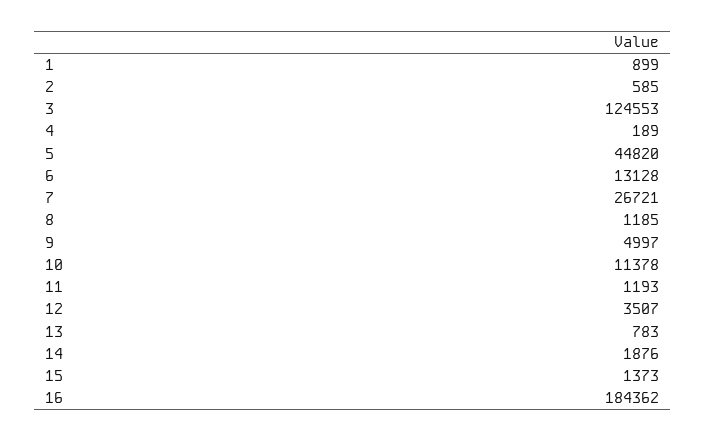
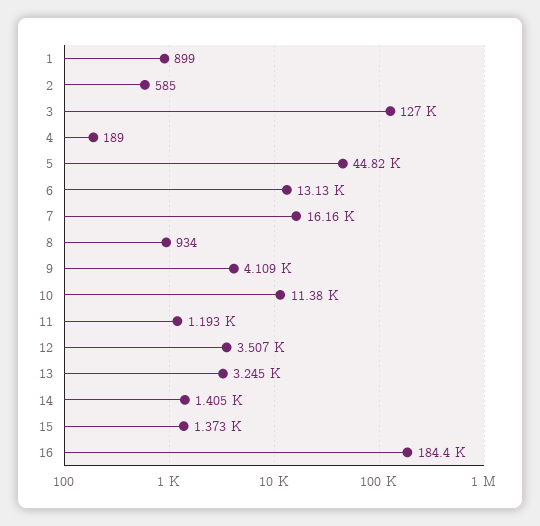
  {
    "1": 899,
    "2": 585,
-   "3": 124553,
+   "3": 127000,
    "4": 189,
    "5": 44820,
    "6": 13128,
-   "7": 26721,
+   "7": 16160,
-   "8": 1185,
+   "8": 934,
-   "9": 4997,
+   "9": 4109,
    "10": 11378,
    "11": 1193,
    "12": 3507,
-   "13": 783,
+   "13": 3245,
-   "14": 1876,
+   "14": 1405,
    "15": 1373,
    "16": 184362
  }

